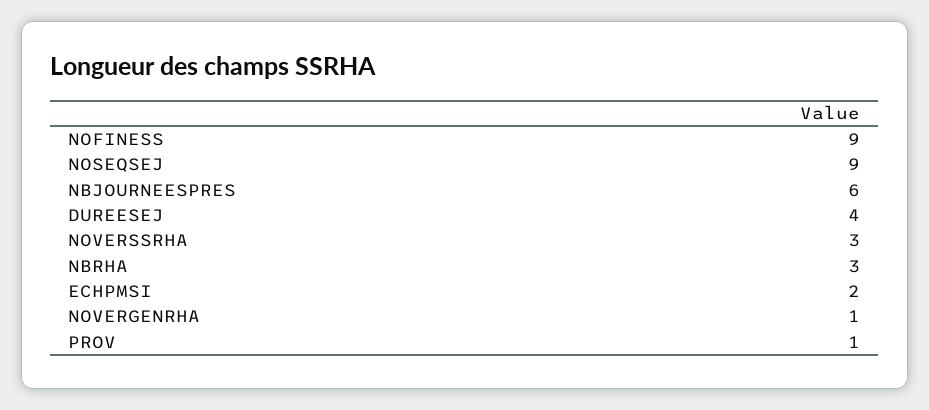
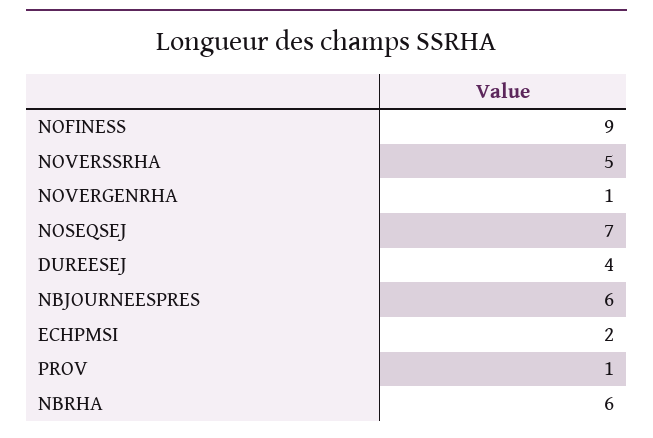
  {
    "NOFINESS": 9,
-   "NOSEQSEJ": 9,
+   "NOSEQSEJ": 7,
    "NBJOURNEESPRES": 6,
    "DUREESEJ": 4,
-   "NOVERSSRHA": 3,
+   "NOVERSSRHA": 5,
-   "NBRHA": 3,
+   "NBRHA": 6,
    "ECHPMSI": 2,
    "NOVERGENRHA": 1,
    "PROV": 1
  }

